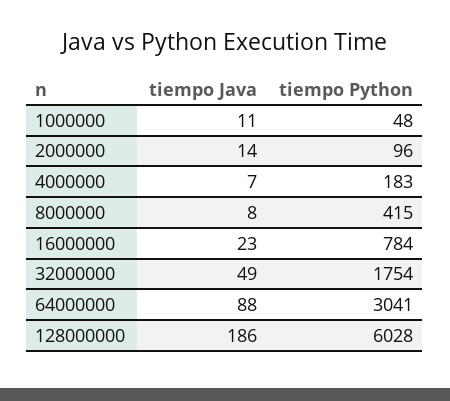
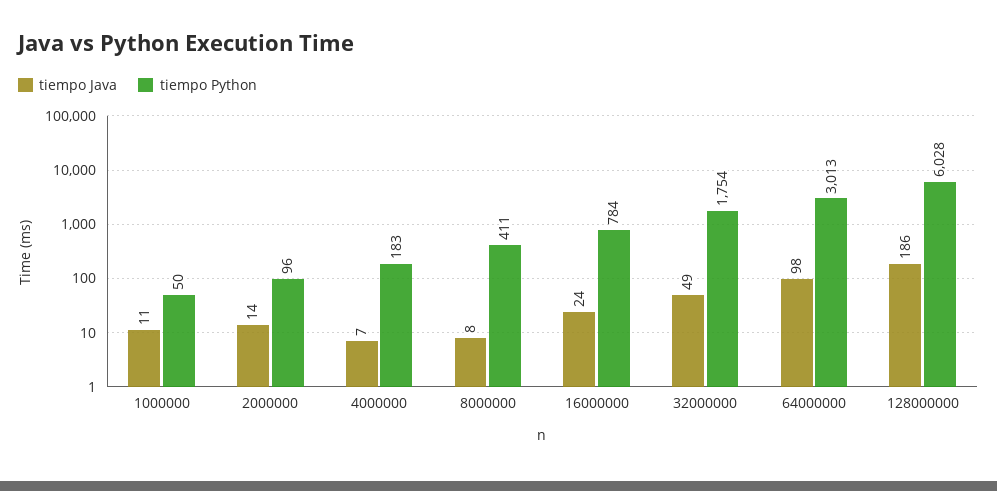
  {
    "tiempo Java": {
      "1000000": 11,
      "2000000": 14,
      "4000000": 7,
      "8000000": 8,
-     "16000000": 23,
+     "16000000": 24,
      "32000000": 49,
-     "64000000": 88,
+     "64000000": 98,
      "128000000": 186
    },
    "tiempo Python": {
-     "1000000": 48,
+     "1000000": 50,
      "2000000": 96,
      "4000000": 183,
-     "8000000": 415,
+     "8000000": 411,
      "16000000": 784,
      "32000000": 1754,
-     "64000000": 3041,
+     "64000000": 3013,
      "128000000": 6028
    }
  }

